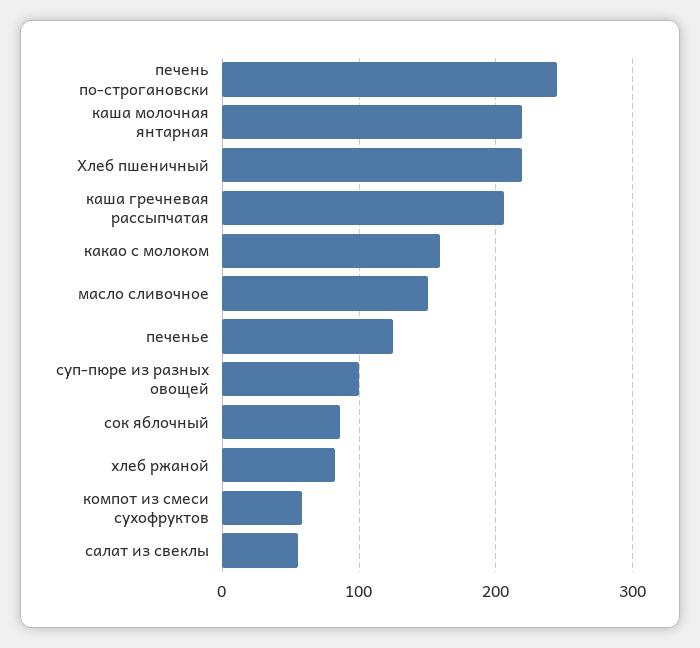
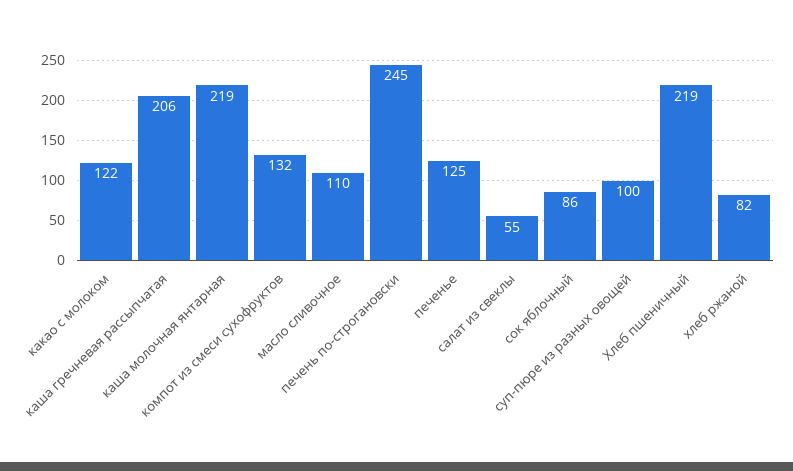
  {
    "печень по-строгановски": 245,
    "каша молочная янтарная": 219,
    "Хлеб пшеничный": 219,
    "каша гречневая рассыпчатая": 206,
-   "какао с молоком": 160,
+   "какао с молоком": 122,
-   "масло сливочное": 150,
+   "масло сливочное": 110,
    "печенье": 125,
    "суп-пюре из разных овощей": 100,
    "сок яблочный": 86,
    "хлеб ржаной": 82,
-   "компот из смеси сухофруктов": 60,
+   "компот из смеси сухофруктов": 132,
    "салат из свеклы": 55
  }

